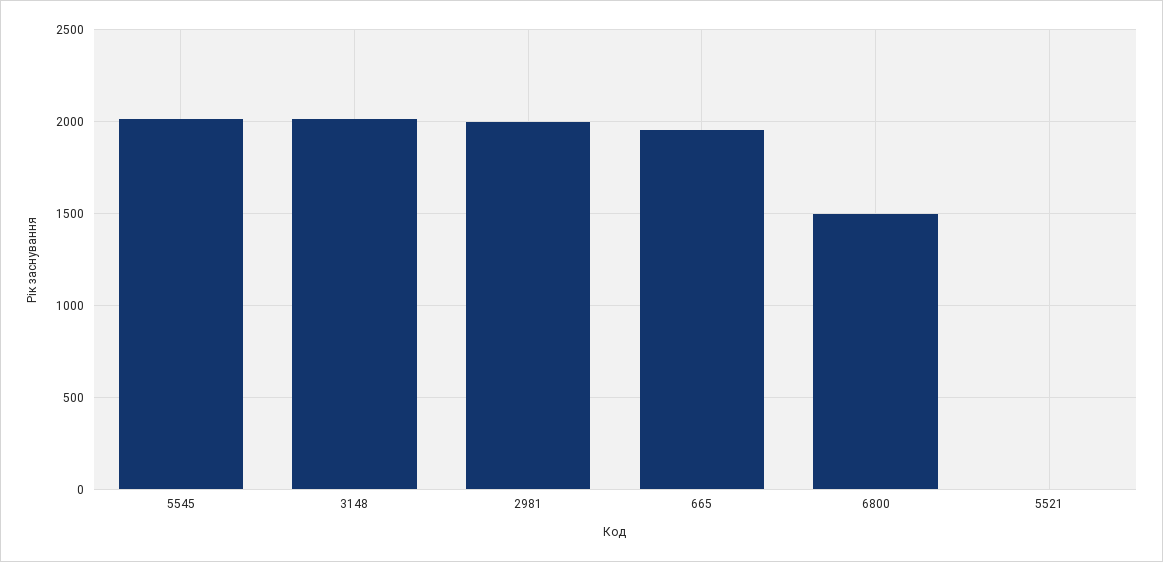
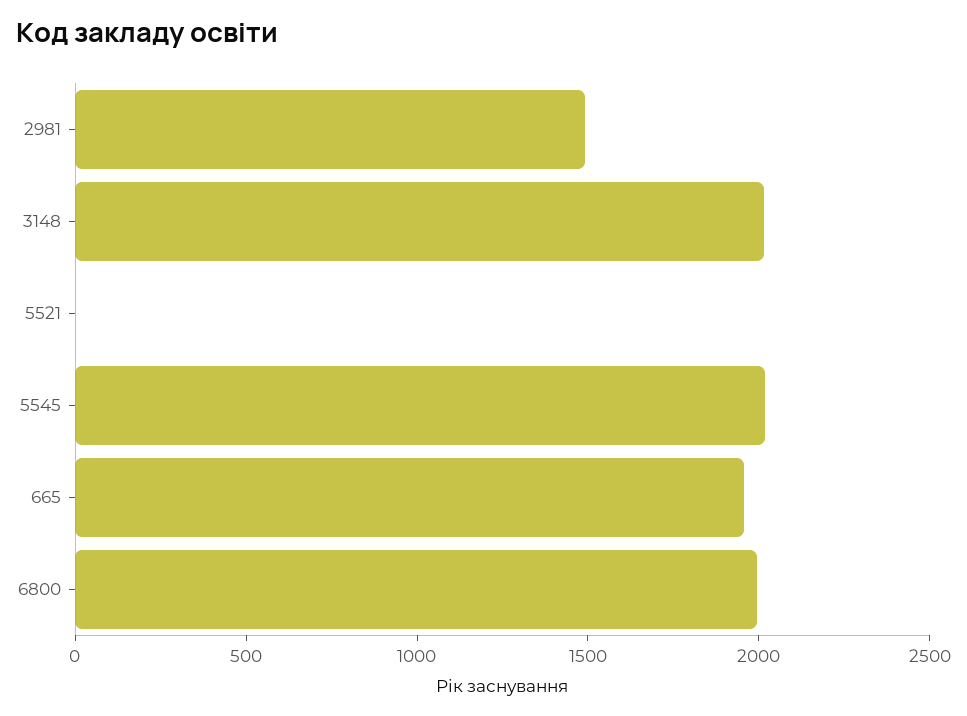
  {
    "5545": 2000,
    "3148": 2000,
-   "2981": 2000,
+   "2981": 1500,
    "665": 1950,
-   "6800": 1500,
+   "6800": 2000,
    "5521": 0
  }

